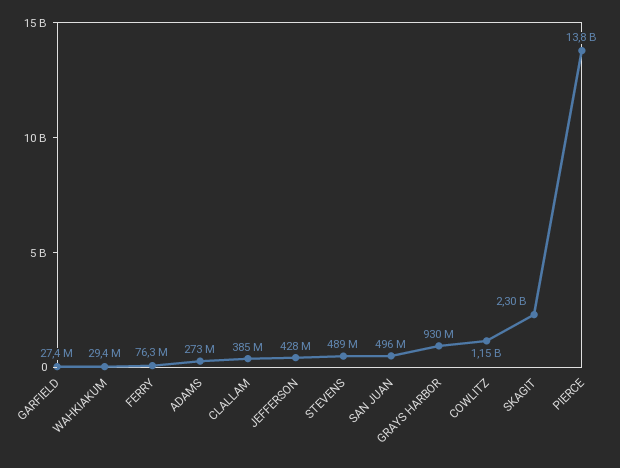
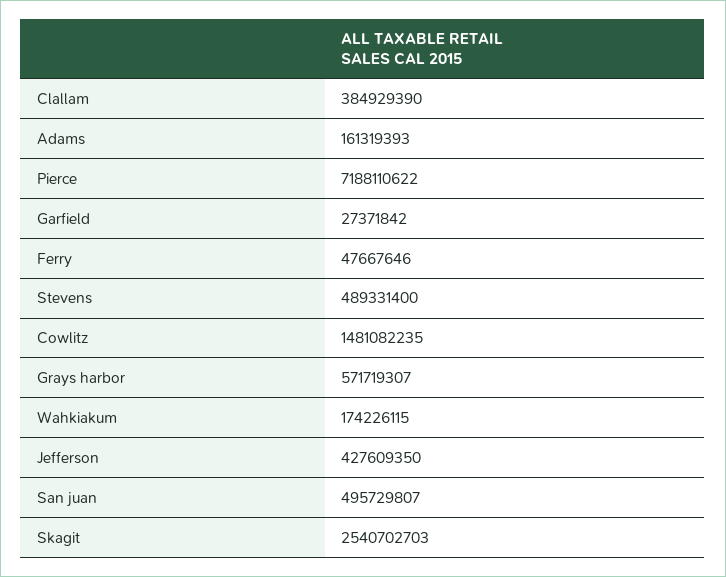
  {
    "GARFIELD": 27371842,
-   "WAHKIAKUM": 29400000,
+   "WAHKIAKUM": 174226115,
-   "FERRY": 76300000,
+   "FERRY": 47667646,
-   "ADAMS": 273000000,
+   "ADAMS": 161319393,
    "CLALLAM": 384929390,
    "JEFFERSON": 427609350,
    "STEVENS": 489331400,
    "SAN JUAN": 495729807,
-   "GRAYS HARBOR": 930000000,
+   "GRAYS HARBOR": 571719307,
-   "COWLITZ": 1150000000,
+   "COWLITZ": 1481082235,
-   "SKAGIT": 2300000000,
+   "SKAGIT": 2540702703,
-   "PIERCE": 13800000000
+   "PIERCE": 7188110622
  }

